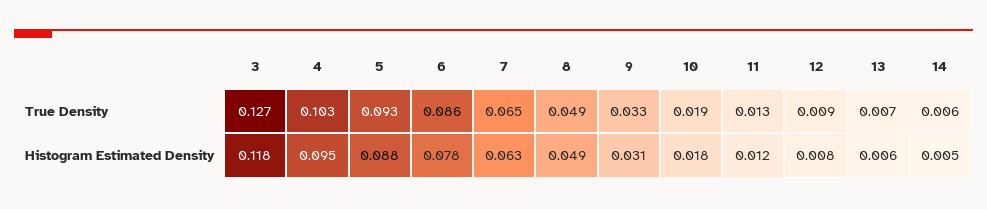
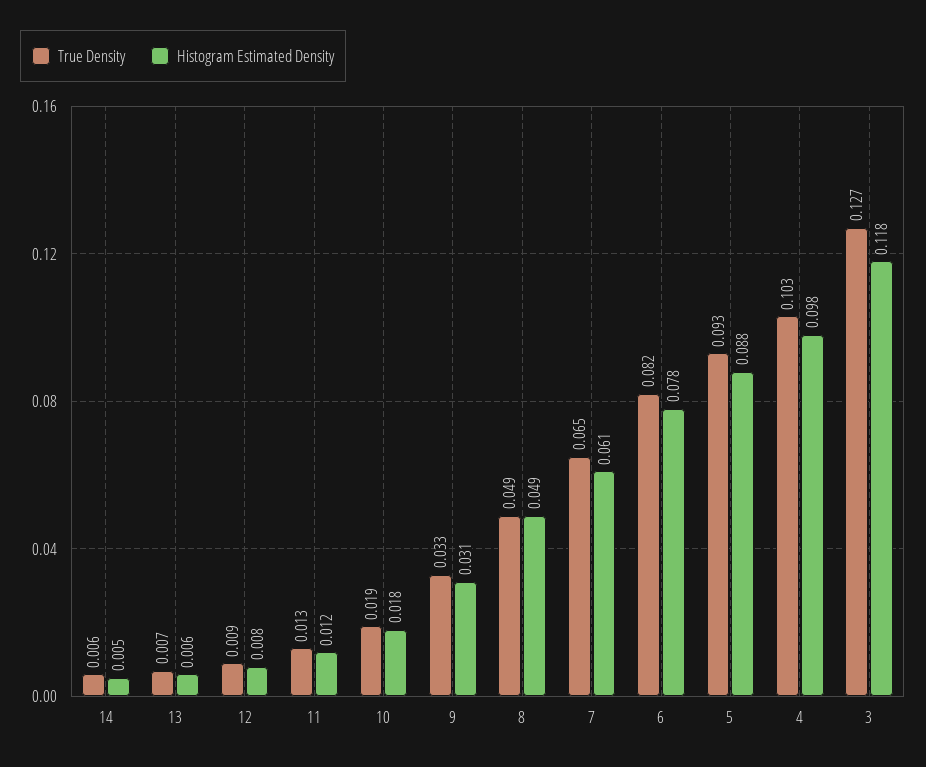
  {
    "True Density": {
      "3": 0.127,
      "4": 0.103,
      "5": 0.093,
-     "6": 0.086,
+     "6": 0.082,
      "7": 0.065,
      "8": 0.049,
      "9": 0.033,
      "10": 0.019,
      "11": 0.013,
      "12": 0.009,
      "13": 0.007,
      "14": 0.006
    },
    "Histogram Estimated Density": {
      "3": 0.118,
-     "4": 0.095,
+     "4": 0.098,
      "5": 0.088,
      "6": 0.078,
-     "7": 0.063,
+     "7": 0.061,
      "8": 0.049,
      "9": 0.031,
      "10": 0.018,
      "11": 0.012,
      "12": 0.008,
      "13": 0.006,
      "14": 0.005
    }
  }

